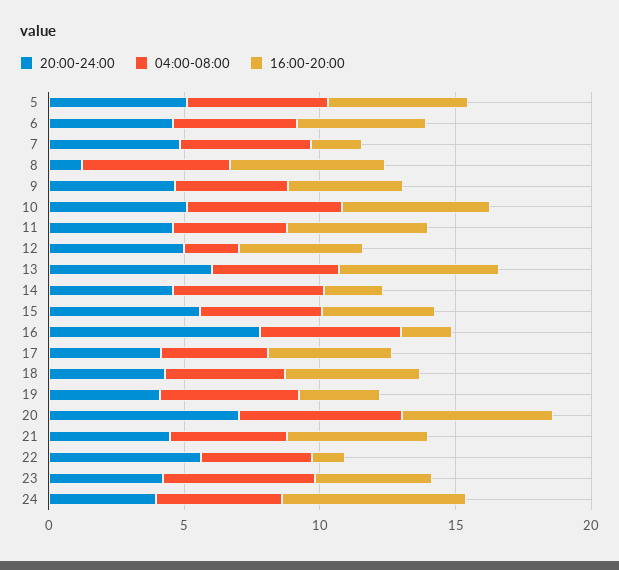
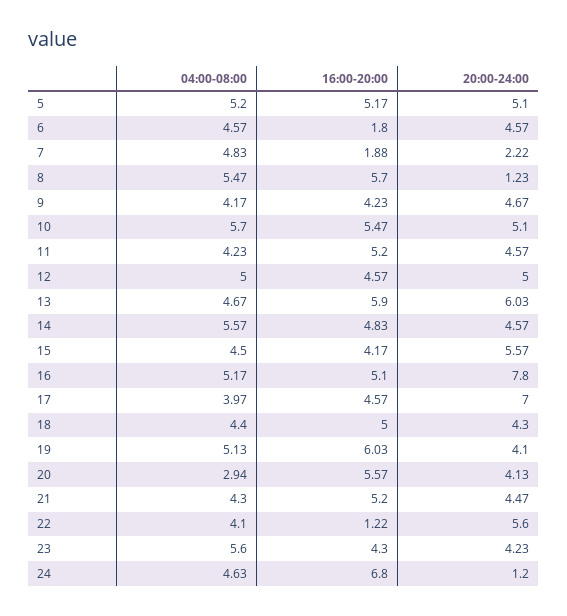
  {
    "20:00-24:00": {
      "5": 5.1,
      "6": 4.57,
-     "7": 5,
+     "7": 2.22,
      "8": 1.23,
      "9": 4.67,
      "10": 5.1,
      "11": 4.57,
      "12": 5,
      "13": 6.03,
      "14": 4.57,
      "15": 5.57,
      "16": 7.8,
-     "17": 4,
+     "17": 7,
      "18": 4.3,
      "19": 4.1,
-     "20": 7,
+     "20": 4.13,
      "21": 4.47,
      "22": 5.6,
      "23": 4.23,
-     "24": 4
+     "24": 1.2
    },
    "04:00-08:00": {
      "5": 5.2,
      "6": 4.57,
      "7": 4.83,
      "8": 5.47,
      "9": 4.17,
      "10": 5.7,
      "11": 4.23,
-     "12": 2,
+     "12": 5,
      "13": 4.67,
      "14": 5.57,
      "15": 4.5,
      "16": 5.17,
      "17": 3.97,
      "18": 4.4,
      "19": 5.13,
-     "20": 6,
+     "20": 2.94,
      "21": 4.3,
      "22": 4.1,
      "23": 5.6,
      "24": 4.63
    },
    "16:00-20:00": {
      "5": 5.17,
-     "6": 5,
+     "6": 1.8,
      "7": 1.88,
      "8": 5.7,
      "9": 4.23,
      "10": 5.47,
      "11": 5.2,
      "12": 4.57,
      "13": 5.9,
-     "14": 2,
+     "14": 4.83,
      "15": 4.17,
-     "16": 2,
+     "16": 5.1,
      "17": 4.57,
      "18": 5,
-     "19": 3,
+     "19": 6.03,
      "20": 5.57,
      "21": 5.2,
      "22": 1.22,
      "23": 4.3,
      "24": 6.8
    }
  }

